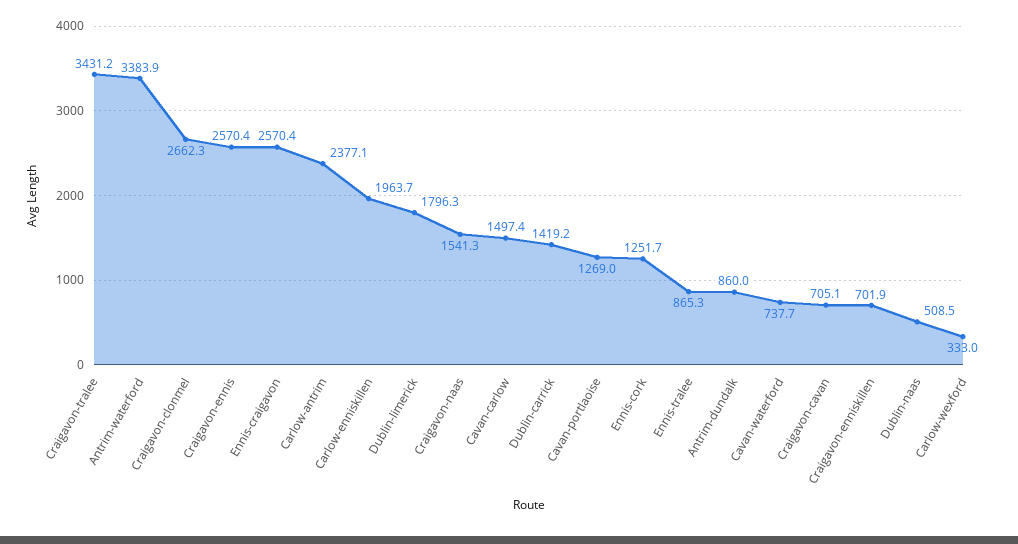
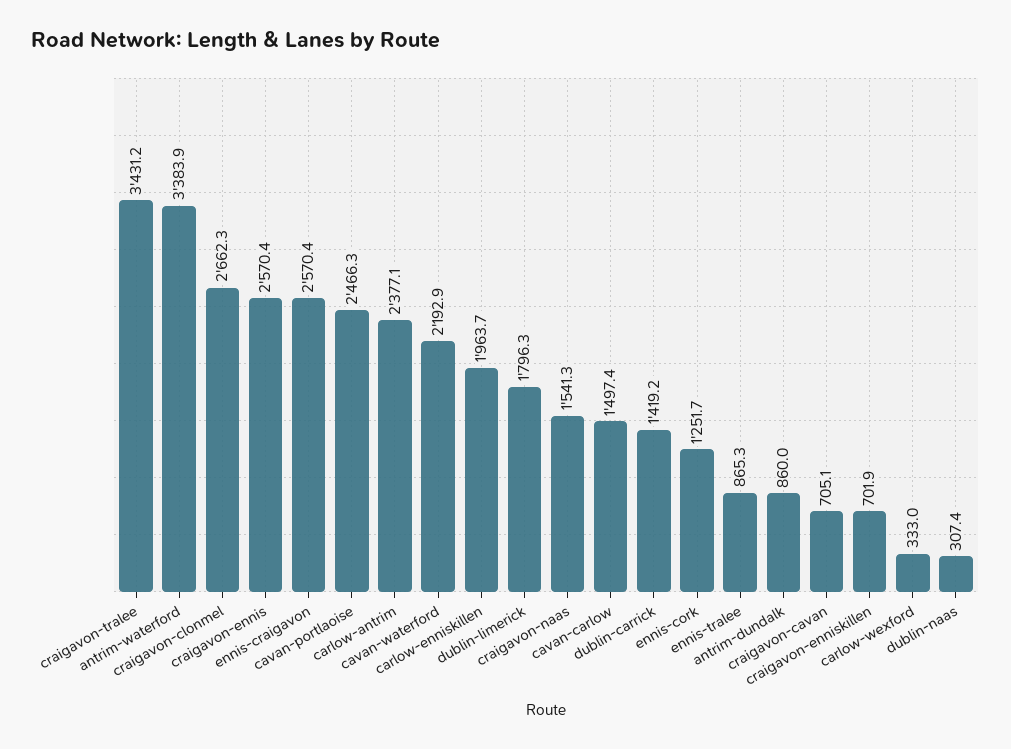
  {
    "Craigavon-tralee": 3431.2,
    "Antrim-waterford": 3383.9,
    "Craigavon-clonmel": 2662.3,
    "Craigavon-ennis": 2570.4,
    "Ennis-craigavon": 2570.4,
    "Carlow-antrim": 2377.1,
    "Carlow-enniskillen": 1963.7,
    "Dublin-limerick": 1796.3,
    "Craigavon-naas": 1541.3,
    "Cavan-carlow": 1497.4,
    "Dublin-carrick": 1419.2,
-   "Cavan-portlaoise": 1269,
+   "Cavan-portlaoise": 2466.3,
    "Ennis-cork": 1251.7,
    "Ennis-tralee": 865.3,
    "Antrim-dundalk": 860,
-   "Cavan-waterford": 737.7,
+   "Cavan-waterford": 2192.9,
    "Craigavon-cavan": 705.1,
    "Craigavon-enniskillen": 701.9,
-   "Dublin-naas": 508.5,
+   "Dublin-naas": 307.4,
    "Carlow-wexford": 333
  }

